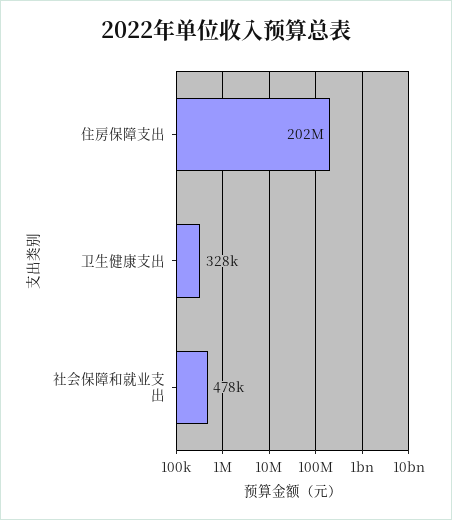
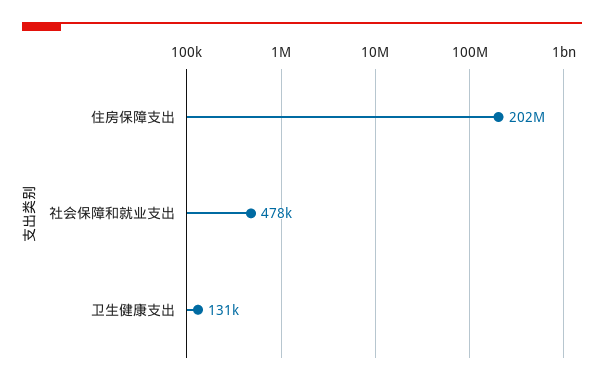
  {
    "住房保障支出": 202000000,
-   "卫生健康支出": 328000,
+   "卫生健康支出": 131000,
    "社会保障和就业支出": 478000
  }

